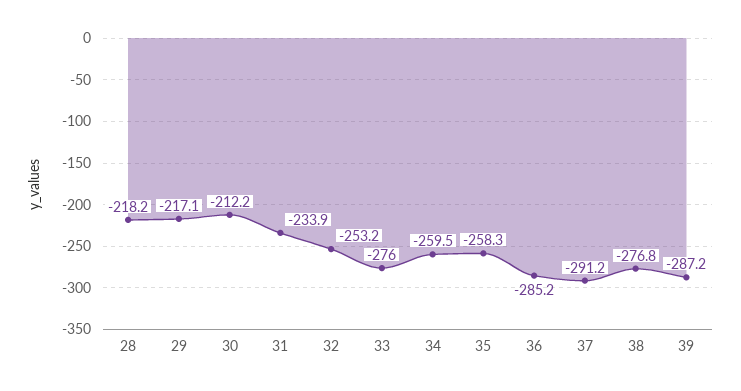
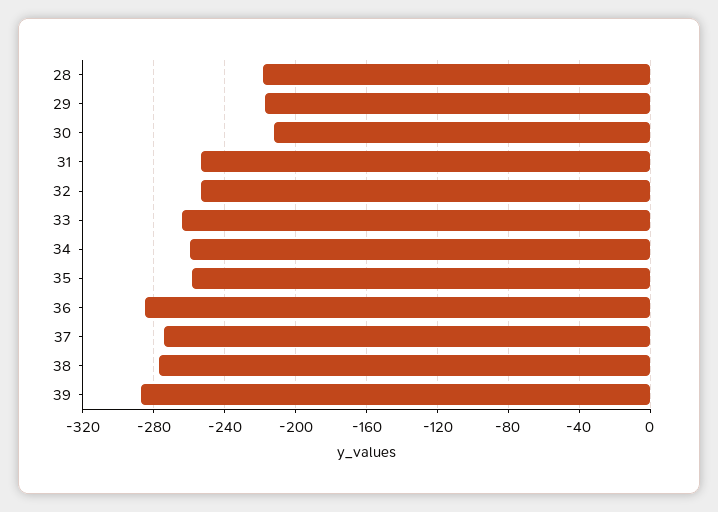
  {
    "28": -218.2,
    "29": -217.1,
    "30": -212.2,
-   "31": -233.9,
+   "31": -255,
    "32": -253.2,
-   "33": -276,
+   "33": -265,
    "34": -259.5,
    "35": -258.3,
    "36": -285.2,
-   "37": -291.2,
+   "37": -275,
    "38": -276.8,
    "39": -287.2
  }

